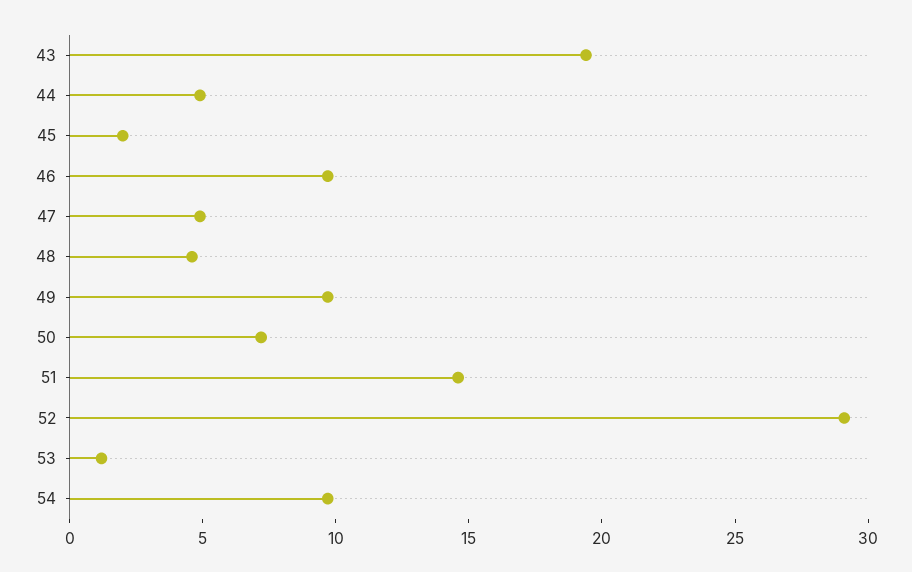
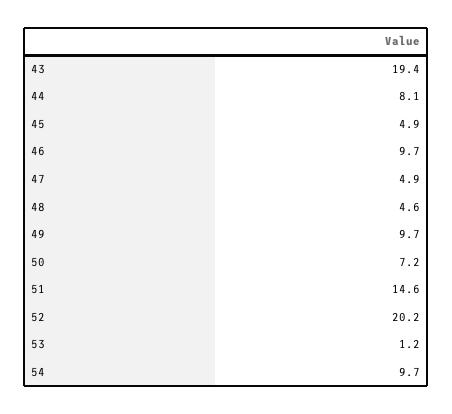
  {
    "43": 19.4,
-   "44": 5,
+   "44": 8.1,
-   "45": 2,
+   "45": 4.9,
    "46": 9.7,
    "47": 4.9,
    "48": 4.6,
    "49": 9.7,
    "50": 7.2,
    "51": 14.6,
-   "52": 29,
+   "52": 20.2,
    "53": 1.2,
    "54": 9.7
  }

